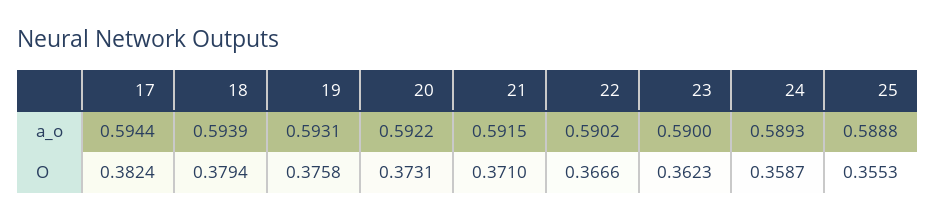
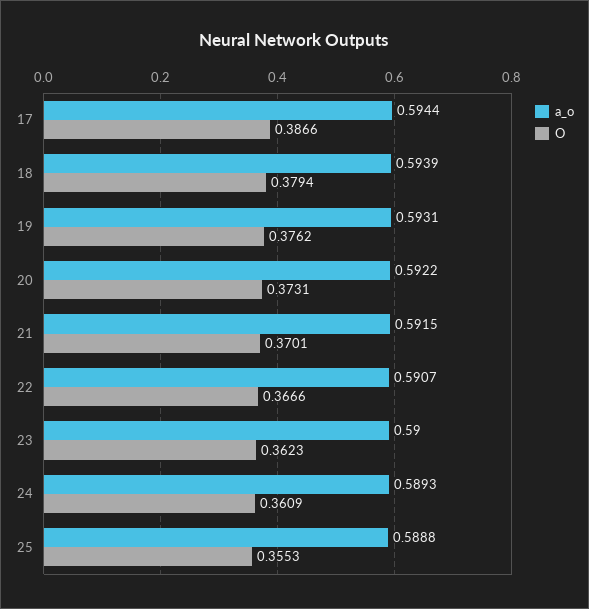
  {
    "a_o": {
      "17": 0.5944,
      "18": 0.5939,
      "19": 0.5931,
      "20": 0.5922,
      "21": 0.5915,
-     "22": 0.5902,
+     "22": 0.5907,
      "23": 0.59,
      "24": 0.5893,
      "25": 0.5888
    },
    "O": {
-     "17": 0.3824,
+     "17": 0.3866,
      "18": 0.3794,
-     "19": 0.3758,
+     "19": 0.3762,
      "20": 0.3731,
-     "21": 0.371,
+     "21": 0.3701,
      "22": 0.3666,
      "23": 0.3623,
-     "24": 0.3587,
+     "24": 0.3609,
      "25": 0.3553
    }
  }

